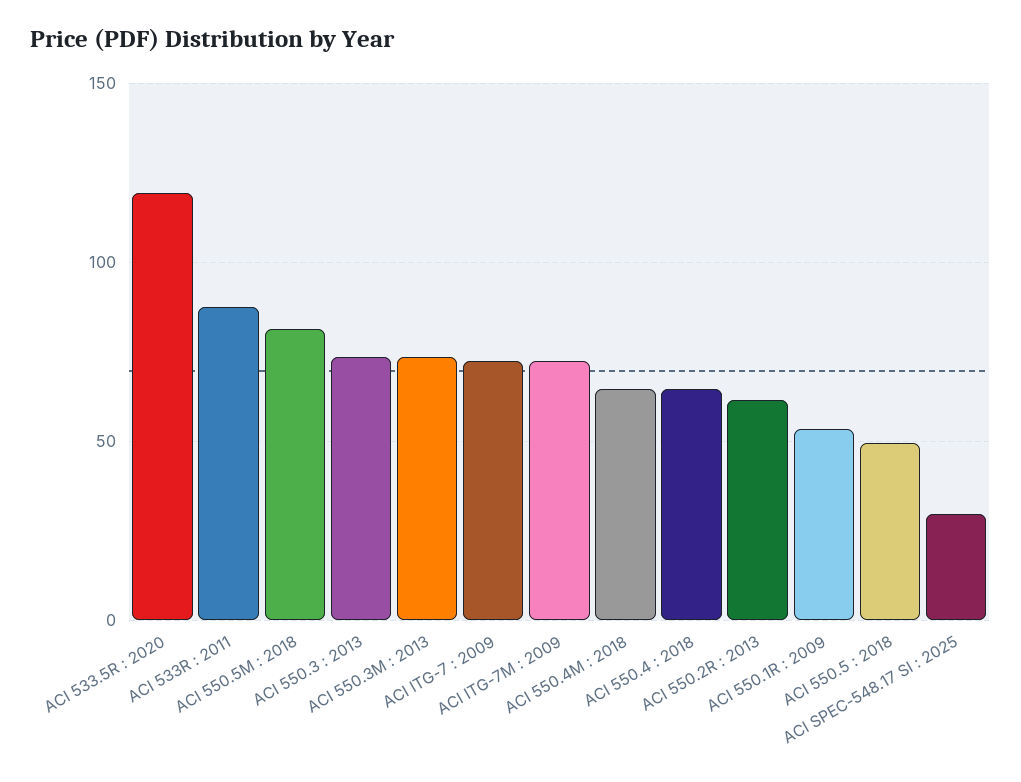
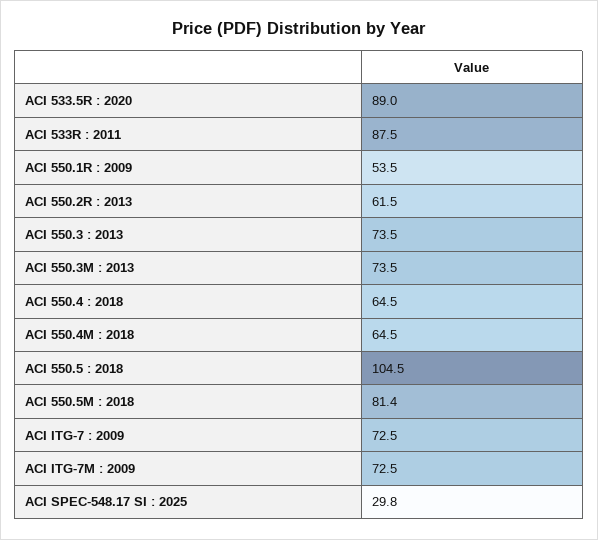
  {
-   "ACI 533.5R : 2020": 120,
+   "ACI 533.5R : 2020": 89,
    "ACI 533R : 2011": 87.5,
    "ACI 550.5M : 2018": 81.4,
    "ACI 550.3 : 2013": 73.5,
    "ACI 550.3M : 2013": 73.5,
    "ACI ITG-7 : 2009": 72.5,
    "ACI ITG-7M : 2009": 72.5,
    "ACI 550.4M : 2018": 64.5,
    "ACI 550.4 : 2018": 64.5,
    "ACI 550.2R : 2013": 61.5,
    "ACI 550.1R : 2009": 53.5,
-   "ACI 550.5 : 2018": 50,
+   "ACI 550.5 : 2018": 104.5,
    "ACI SPEC-548.17 SI : 2025": 29.8
  }

